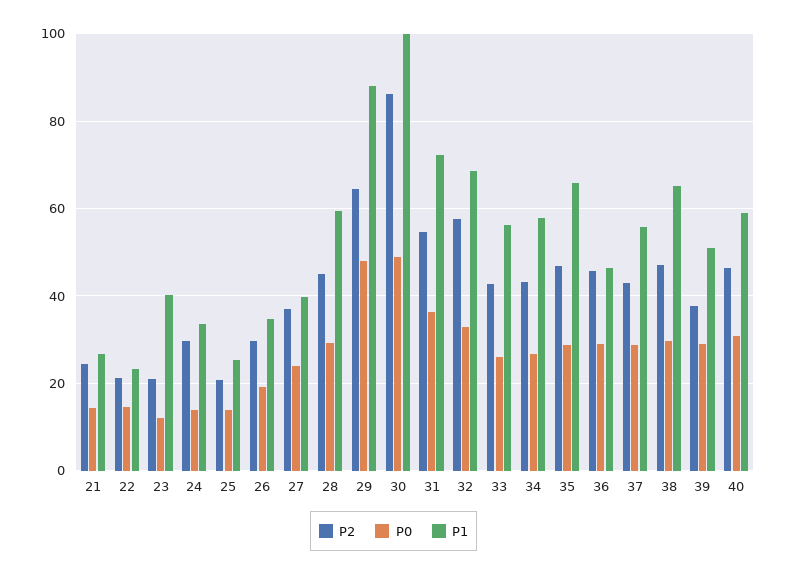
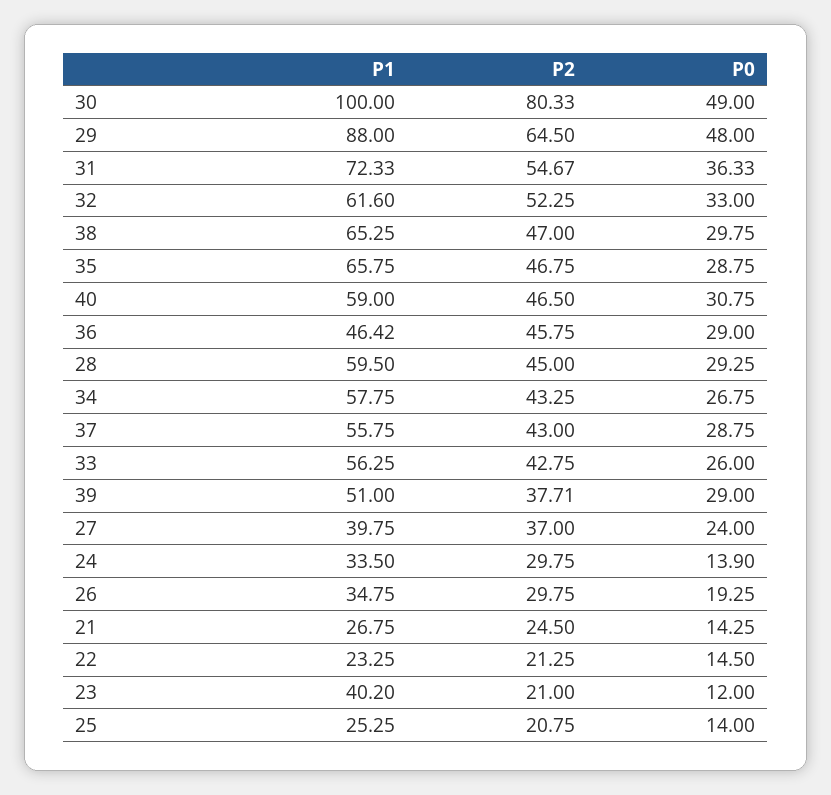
  {
    "P2": {
      "21": 24.5,
      "22": 21.25,
      "23": 21,
      "24": 29.75,
      "25": 20.75,
      "26": 29.75,
      "27": 37,
      "28": 45,
      "29": 64.5,
-     "30": 86,
+     "30": 80.33,
      "31": 54.67,
-     "32": 58,
+     "32": 52.25,
      "33": 42.75,
      "34": 43.25,
      "35": 46.75,
      "36": 45.75,
      "37": 43,
      "38": 47,
      "39": 37.71,
      "40": 46.5
    },
    "P0": {
      "21": 14.25,
      "22": 14.5,
      "23": 12,
      "24": 13.9,
      "25": 14,
      "26": 19.25,
      "27": 24,
      "28": 29.25,
      "29": 48,
      "30": 49,
      "31": 36.33,
      "32": 33,
      "33": 26,
      "34": 26.75,
      "35": 28.75,
      "36": 29,
      "37": 28.75,
      "38": 29.75,
      "39": 29,
      "40": 30.75
    },
    "P1": {
      "21": 26.75,
      "22": 23.25,
      "23": 40.2,
      "24": 33.5,
      "25": 25.25,
      "26": 34.75,
      "27": 39.75,
      "28": 59.5,
      "29": 88,
      "30": 100,
      "31": 72.33,
-     "32": 68,
+     "32": 61.6,
      "33": 56.25,
      "34": 57.75,
      "35": 65.75,
      "36": 46.42,
      "37": 55.75,
      "38": 65.25,
      "39": 51,
      "40": 59
    }
  }

